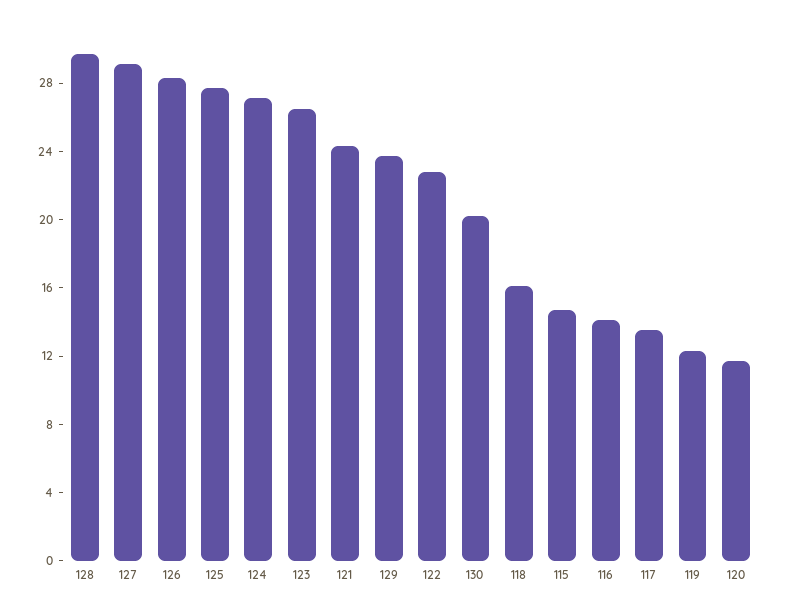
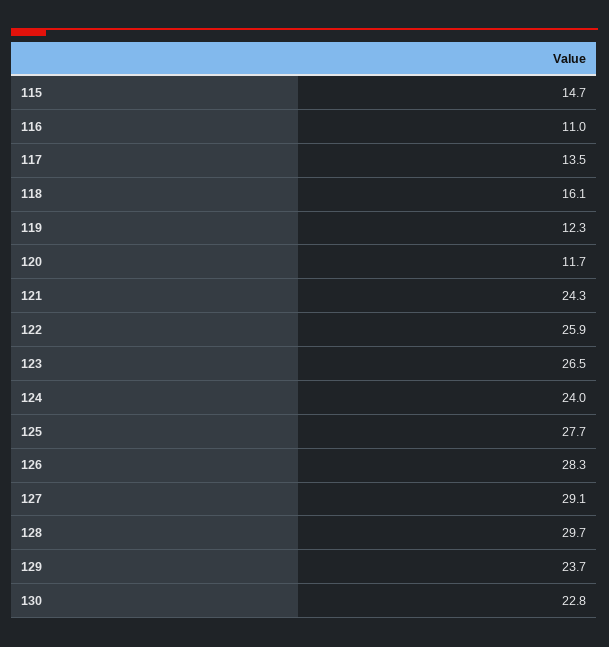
  {
    "128": 29.7,
    "127": 29.1,
    "126": 28.3,
    "125": 27.7,
-   "124": 27,
+   "124": 24,
    "123": 26.5,
    "121": 24.3,
    "129": 23.7,
-   "122": 23,
+   "122": 25.9,
-   "130": 20,
+   "130": 22.8,
    "118": 16.1,
    "115": 14.7,
-   "116": 14,
+   "116": 11,
    "117": 13.5,
    "119": 12.3,
    "120": 11.7
  }

